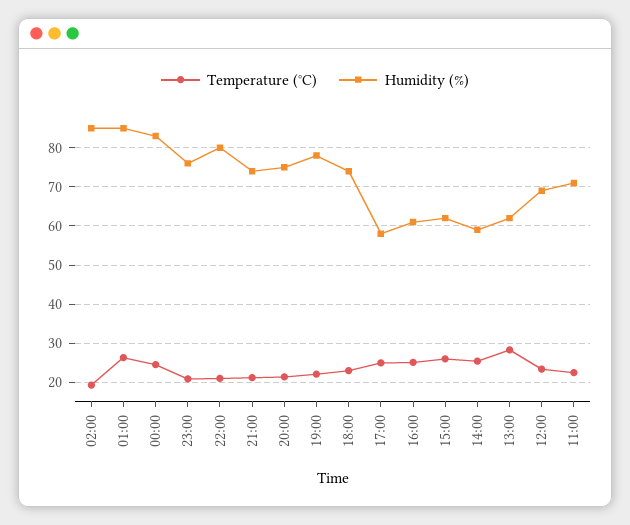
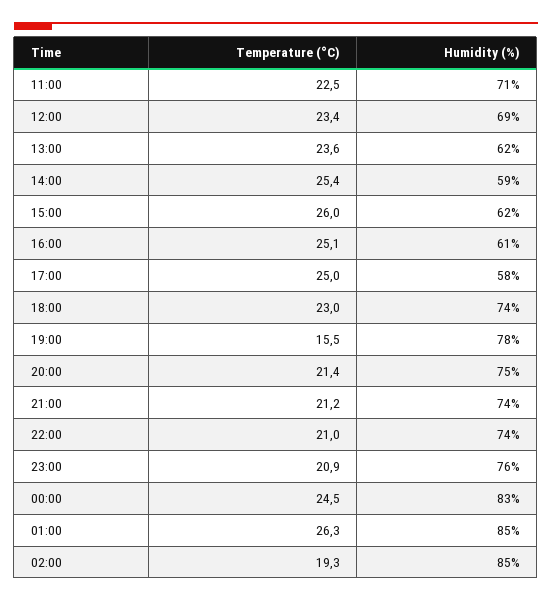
  {
    "Temperature (°C)": {
      "02:00": 19.3,
      "01:00": 26.3,
      "00:00": 24.5,
      "23:00": 20.9,
      "22:00": 21,
      "21:00": 21.2,
      "20:00": 21.4,
-     "19:00": 22,
+     "19:00": 15.5,
      "18:00": 23,
      "17:00": 25,
      "16:00": 25.1,
      "15:00": 26,
      "14:00": 25.4,
-     "13:00": 28,
+     "13:00": 23.6,
      "12:00": 23.4,
      "11:00": 22.5
    },
    "Humidity (%)": {
      "02:00": 85,
      "01:00": 85,
      "00:00": 83,
      "23:00": 76,
-     "22:00": 80,
+     "22:00": 74,
      "21:00": 74,
      "20:00": 75,
      "19:00": 78,
      "18:00": 74,
      "17:00": 58,
      "16:00": 61,
      "15:00": 62,
      "14:00": 59,
      "13:00": 62,
      "12:00": 69,
      "11:00": 71
    }
  }

